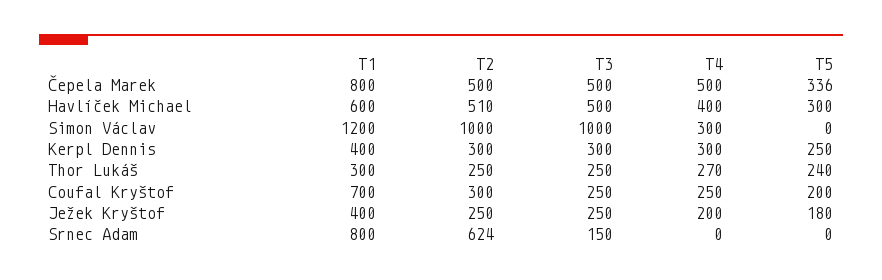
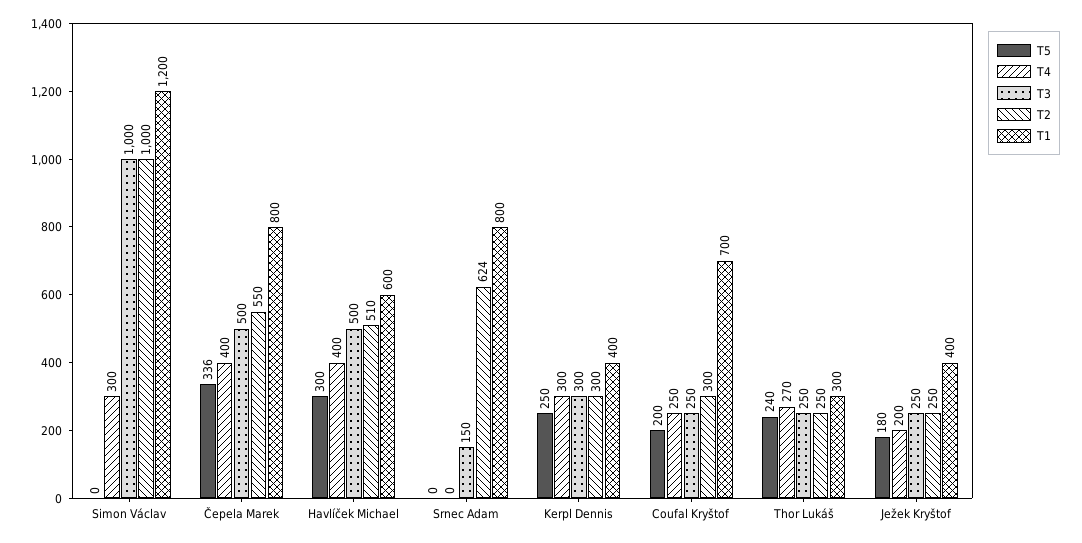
  {
    "T1": {
      "Čepela Marek": 800,
      "Havlíček Michael": 600,
      "Simon Václav": 1200,
      "Kerpl Dennis": 400,
      "Thor Lukáš": 300,
      "Coufal Kryštof": 700,
      "Ježek Kryštof": 400,
      "Srnec Adam": 800
    },
    "T2": {
-     "Čepela Marek": 500,
+     "Čepela Marek": 550,
      "Havlíček Michael": 510,
      "Simon Václav": 1000,
      "Kerpl Dennis": 300,
      "Thor Lukáš": 250,
      "Coufal Kryštof": 300,
      "Ježek Kryštof": 250,
      "Srnec Adam": 624
    },
    "T3": {
      "Čepela Marek": 500,
      "Havlíček Michael": 500,
      "Simon Václav": 1000,
      "Kerpl Dennis": 300,
      "Thor Lukáš": 250,
      "Coufal Kryštof": 250,
      "Ježek Kryštof": 250,
      "Srnec Adam": 150
    },
    "T4": {
-     "Čepela Marek": 500,
+     "Čepela Marek": 400,
      "Havlíček Michael": 400,
      "Simon Václav": 300,
      "Kerpl Dennis": 300,
      "Thor Lukáš": 270,
      "Coufal Kryštof": 250,
      "Ježek Kryštof": 200,
      "Srnec Adam": 0
    },
    "T5": {
      "Čepela Marek": 336,
      "Havlíček Michael": 300,
      "Simon Václav": 0,
      "Kerpl Dennis": 250,
      "Thor Lukáš": 240,
      "Coufal Kryštof": 200,
      "Ježek Kryštof": 180,
      "Srnec Adam": 0
    }
  }

